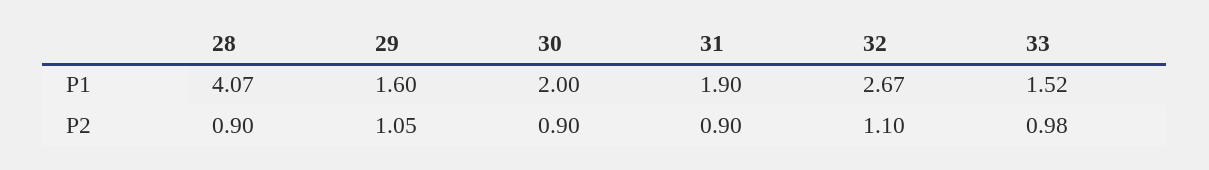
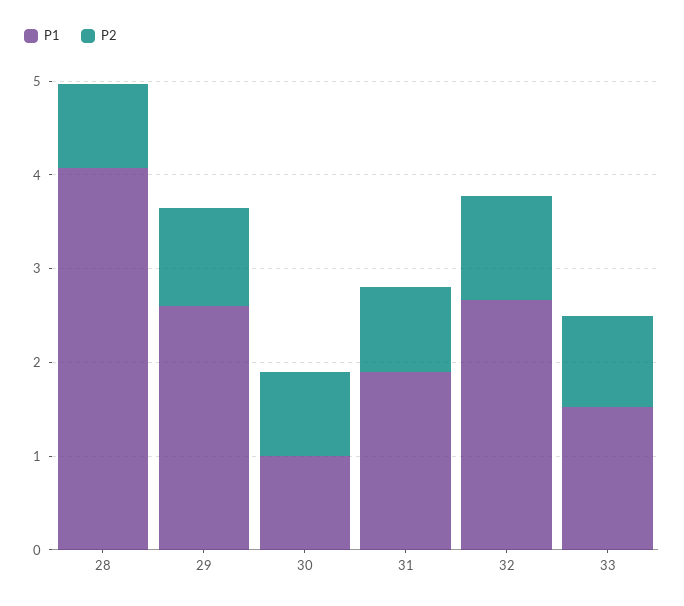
  {
    "P1": {
      "28": 4.07,
-     "29": 1.6,
+     "29": 2.6,
-     "30": 2,
+     "30": 1,
      "31": 1.9,
      "32": 2.67,
      "33": 1.52
    },
    "P2": {
      "28": 0.9,
      "29": 1.05,
      "30": 0.9,
      "31": 0.9,
      "32": 1.1,
      "33": 0.98
    }
  }

